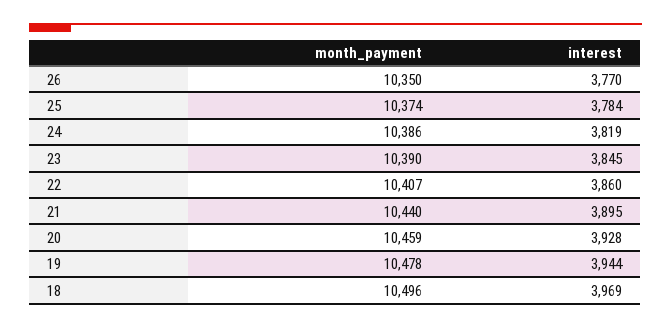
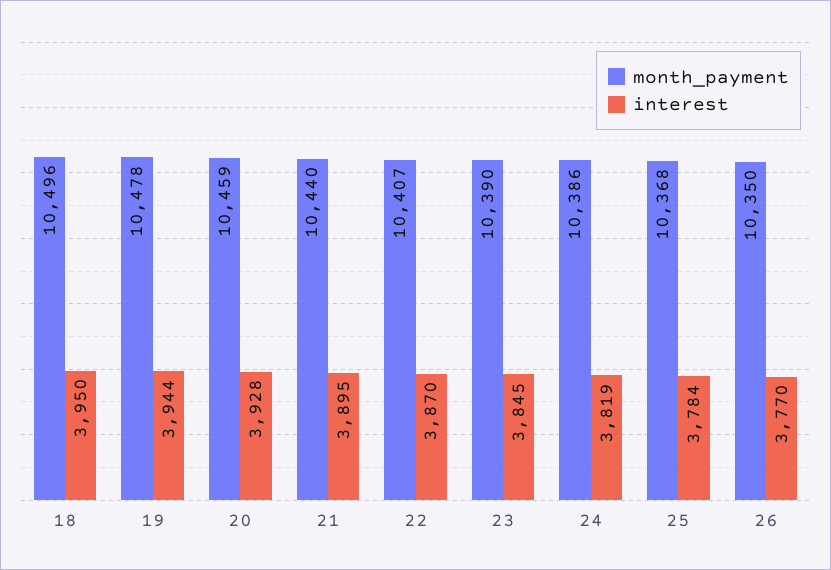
  {
    "month_payment": {
      "26": 10350,
-     "25": 10374,
+     "25": 10368,
      "24": 10386,
      "23": 10390,
      "22": 10407,
      "21": 10440,
      "20": 10459,
      "19": 10478,
      "18": 10496
    },
    "interest": {
      "26": 3770,
      "25": 3784,
      "24": 3819,
      "23": 3845,
-     "22": 3860,
+     "22": 3870,
      "21": 3895,
      "20": 3928,
      "19": 3944,
-     "18": 3969
+     "18": 3950
    }
  }

